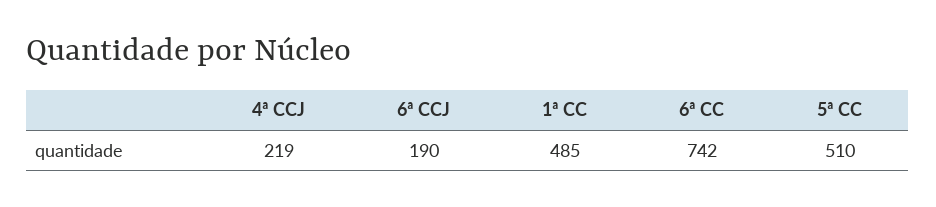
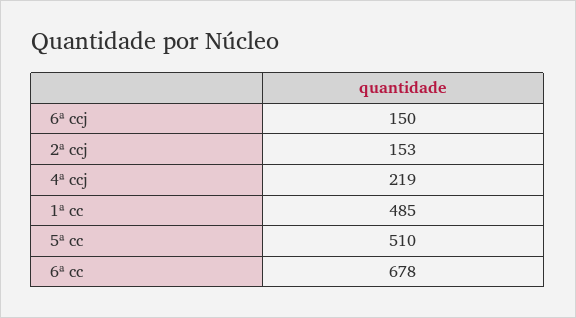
  {
    "4ª CCJ": 219,
-   "6ª CCJ": 190,
+   "6ª CCJ": 150,
    "1ª CC": 485,
-   "6ª CC": 742,
+   "6ª CC": 678,
-   "5ª CC": 510
+   "5ª CC": 510,
+   "2ª ccj": 153
  }

